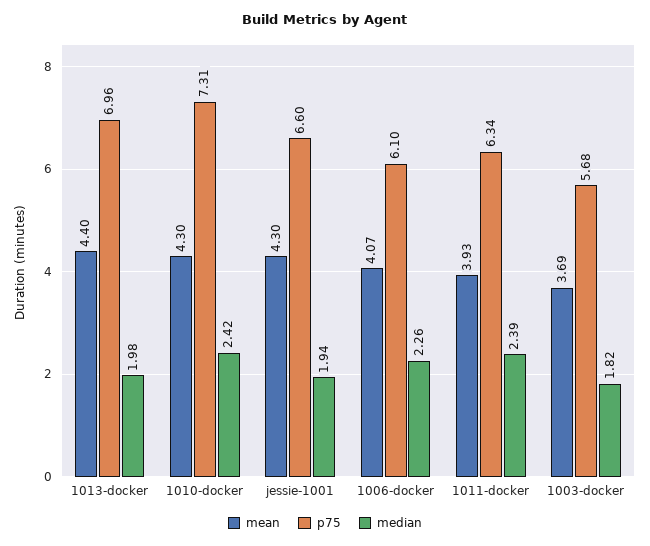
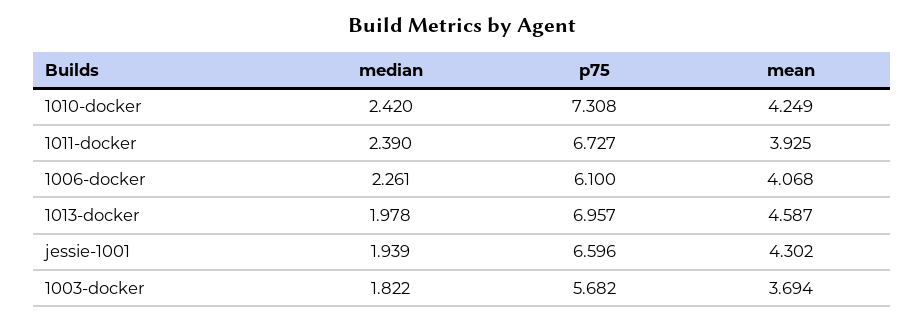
  {
    "mean": {
-     "1013-docker": 4.4,
+     "1013-docker": 4.587,
-     "1010-docker": 4.3,
+     "1010-docker": 4.249,
      "jessie-1001": 4.302,
      "1006-docker": 4.068,
      "1011-docker": 3.925,
      "1003-docker": 3.694
    },
    "p75": {
      "1013-docker": 6.957,
      "1010-docker": 7.308,
      "jessie-1001": 6.596,
      "1006-docker": 6.1,
-     "1011-docker": 6.34,
+     "1011-docker": 6.727,
      "1003-docker": 5.682
    },
    "median": {
      "1013-docker": 1.978,
      "1010-docker": 2.42,
      "jessie-1001": 1.939,
      "1006-docker": 2.261,
      "1011-docker": 2.39,
      "1003-docker": 1.822
    }
  }

